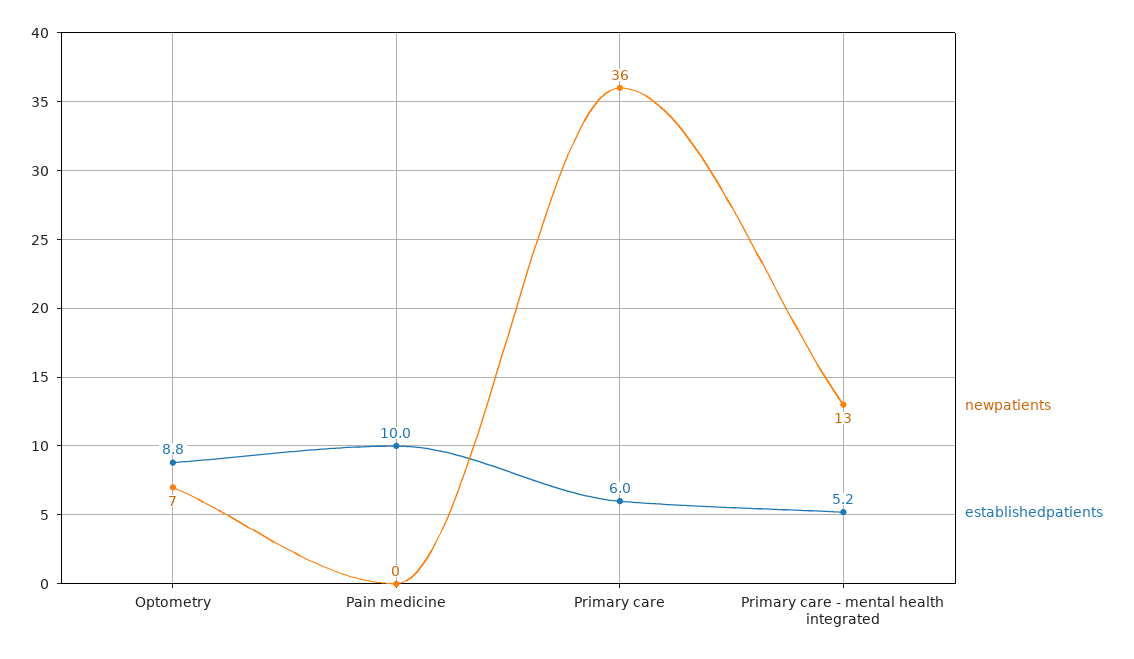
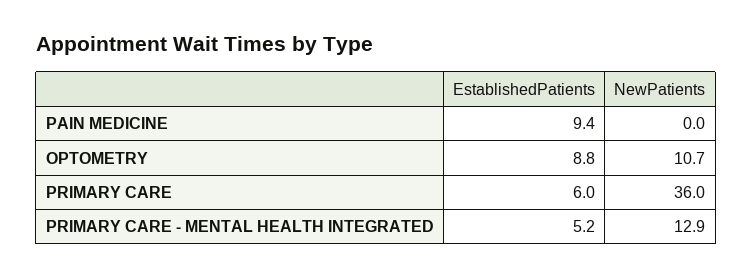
  {
    "newpatients": {
-     "Optometry": 7,
+     "Optometry": 10.7,
      "Pain medicine": 0,
      "Primary care": 36,
      "Primary care - mental health integrated": 12.9
    },
    "establishedpatients": {
      "Optometry": 8.8,
-     "Pain medicine": 10,
+     "Pain medicine": 9.4,
      "Primary care": 6,
      "Primary care - mental health integrated": 5.2
    }
  }

